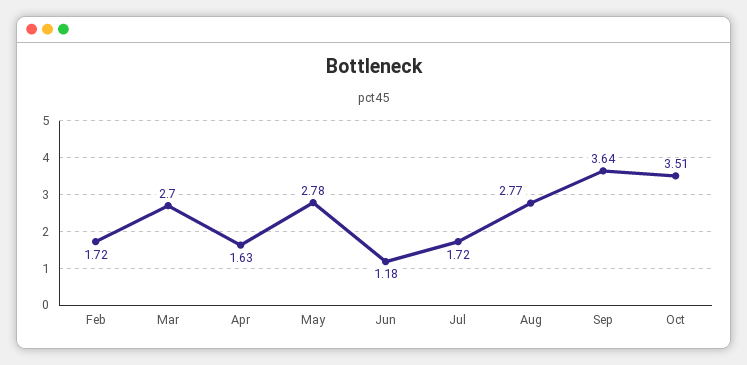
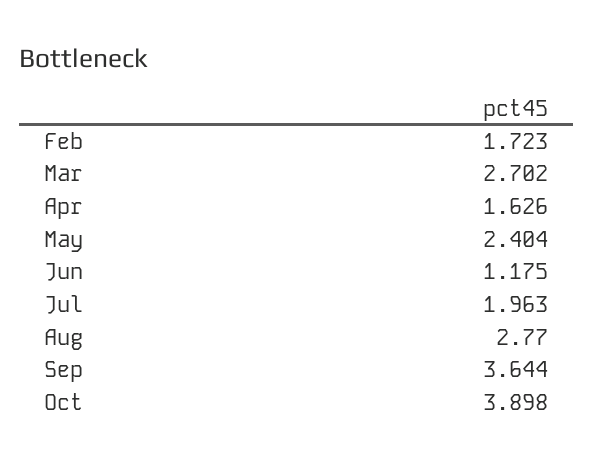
  {
    "Feb": 1.723,
    "Mar": 2.702,
    "Apr": 1.626,
-   "May": 2.78,
+   "May": 2.404,
    "Jun": 1.175,
-   "Jul": 1.72,
+   "Jul": 1.963,
    "Aug": 2.77,
    "Sep": 3.644,
-   "Oct": 3.51
+   "Oct": 3.898
  }

